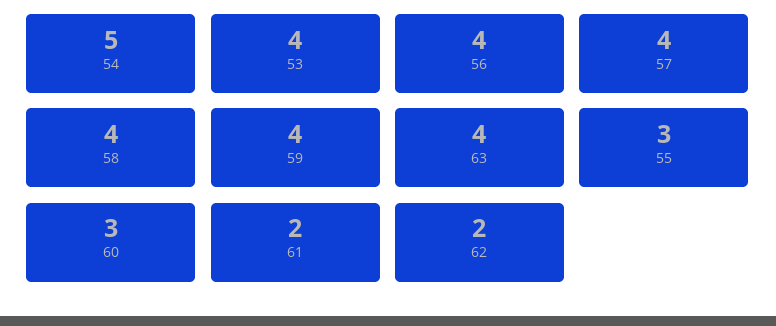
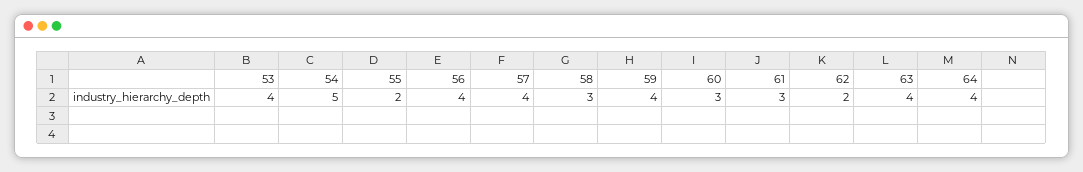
  {
    "54": 5,
    "53": 4,
    "56": 4,
    "57": 4,
-   "58": 4,
+   "58": 3,
    "59": 4,
    "63": 4,
-   "55": 3,
+   "55": 2,
    "60": 3,
-   "61": 2,
+   "61": 3,
-   "62": 2
+   "62": 2,
+   "64": 4
  }

